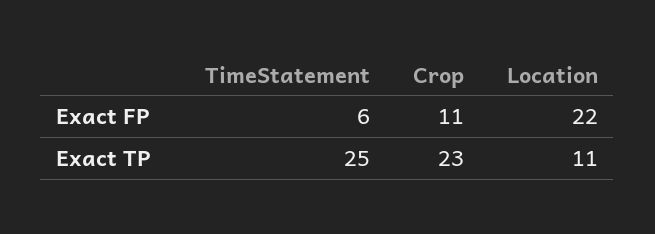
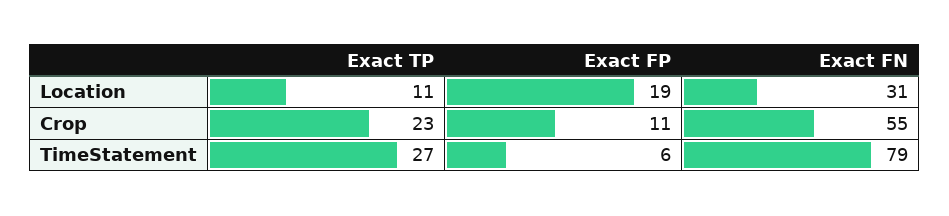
  {
    "TimeStatement": {
      "Exact FP": 6,
-     "Exact TP": 25
+     "Exact TP": 27,
+     "Exact FN": 79
    },
    "Crop": {
      "Exact FP": 11,
-     "Exact TP": 23
+     "Exact TP": 23,
+     "Exact FN": 55
    },
    "Location": {
-     "Exact FP": 22,
+     "Exact FP": 19,
-     "Exact TP": 11
+     "Exact TP": 11,
+     "Exact FN": 31
    }
  }

